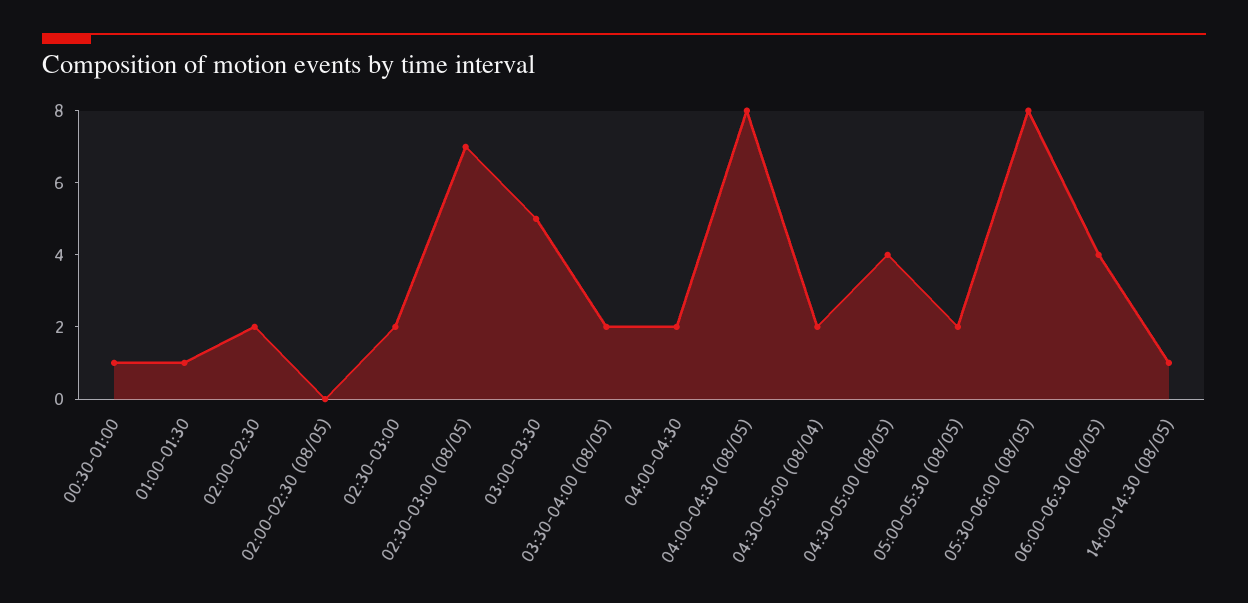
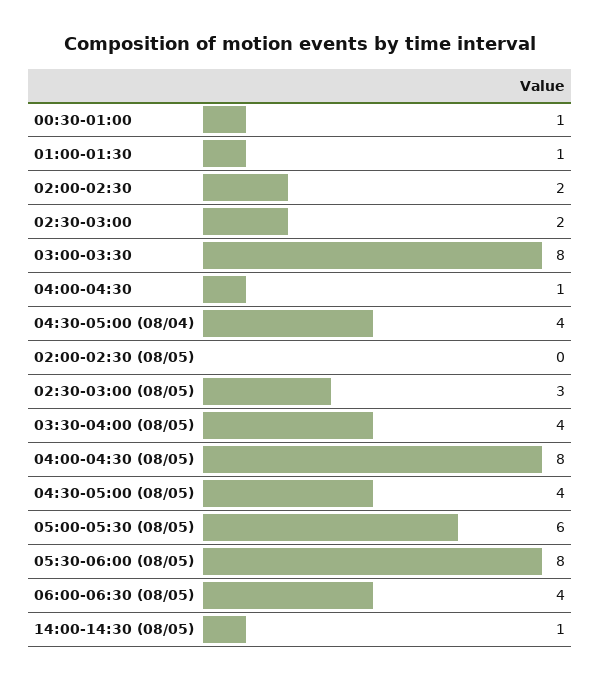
  {
    "00:30-01:00": 1,
    "01:00-01:30": 1,
    "02:00-02:30": 2,
    "02:00-02:30 (08/05)": 0,
    "02:30-03:00": 2,
-   "02:30-03:00 (08/05)": 7,
+   "02:30-03:00 (08/05)": 3,
-   "03:00-03:30": 5,
+   "03:00-03:30": 8,
-   "03:30-04:00 (08/05)": 2,
+   "03:30-04:00 (08/05)": 4,
-   "04:00-04:30": 2,
+   "04:00-04:30": 1,
    "04:00-04:30 (08/05)": 8,
-   "04:30-05:00 (08/04)": 2,
+   "04:30-05:00 (08/04)": 4,
    "04:30-05:00 (08/05)": 4,
-   "05:00-05:30 (08/05)": 2,
+   "05:00-05:30 (08/05)": 6,
    "05:30-06:00 (08/05)": 8,
    "06:00-06:30 (08/05)": 4,
    "14:00-14:30 (08/05)": 1
  }

